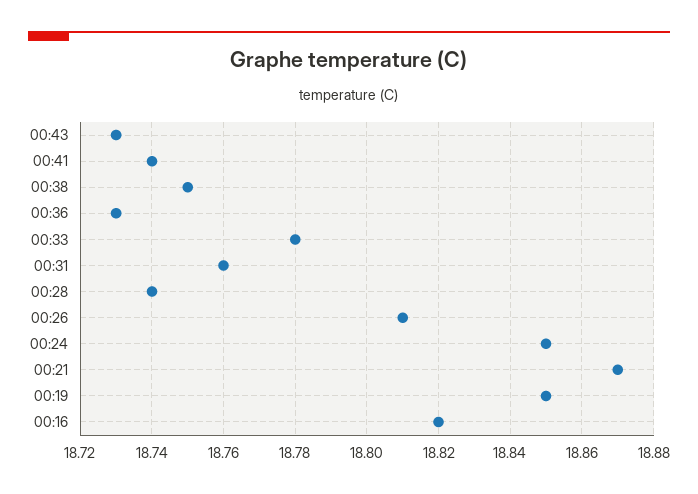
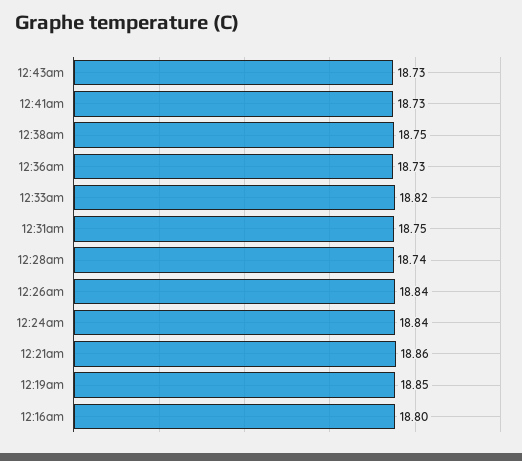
  {
    "00:43": 18.73,
-   "00:41": 18.74,
+   "00:41": 18.73,
    "00:38": 18.75,
    "00:36": 18.73,
-   "00:33": 18.78,
+   "00:33": 18.82,
-   "00:31": 18.76,
+   "00:31": 18.75,
    "00:28": 18.74,
-   "00:26": 18.81,
+   "00:26": 18.84,
-   "00:24": 18.85,
+   "00:24": 18.84,
-   "00:21": 18.87,
+   "00:21": 18.86,
    "00:19": 18.85,
-   "00:16": 18.82
+   "00:16": 18.8
  }

